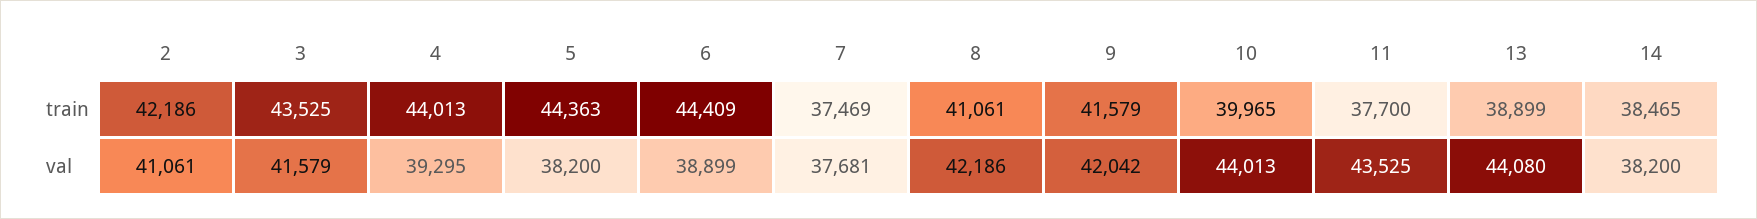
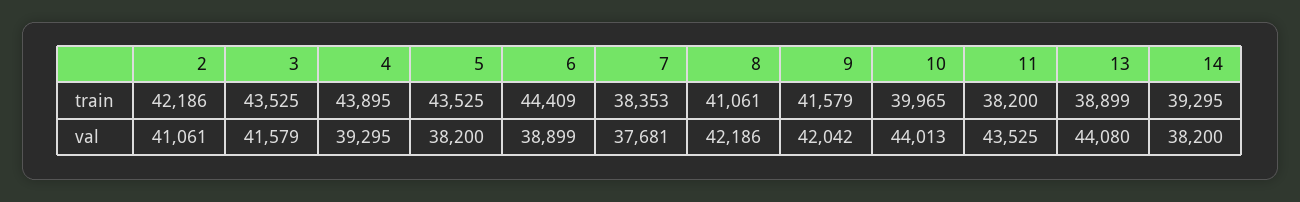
  {
    "2": {
      "train": 42186,
      "val": 41061
    },
    "3": {
      "train": 43525,
      "val": 41579
    },
    "4": {
-     "train": 44013,
+     "train": 43895,
      "val": 39295
    },
    "5": {
-     "train": 44363,
+     "train": 43525,
      "val": 38200
    },
    "6": {
      "train": 44409,
      "val": 38899
    },
    "7": {
-     "train": 37469,
+     "train": 38353,
      "val": 37681
    },
    "8": {
      "train": 41061,
      "val": 42186
    },
    "9": {
      "train": 41579,
      "val": 42042
    },
    "10": {
      "train": 39965,
      "val": 44013
    },
    "11": {
-     "train": 37700,
+     "train": 38200,
      "val": 43525
    },
    "13": {
      "train": 38899,
      "val": 44080
    },
    "14": {
-     "train": 38465,
+     "train": 39295,
      "val": 38200
    }
  }

